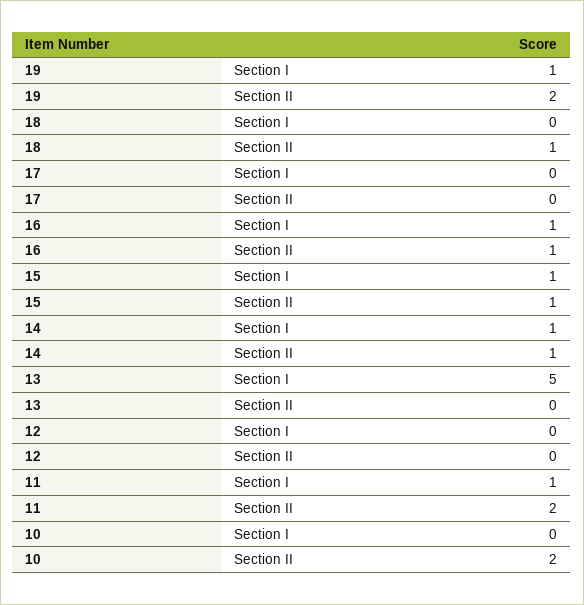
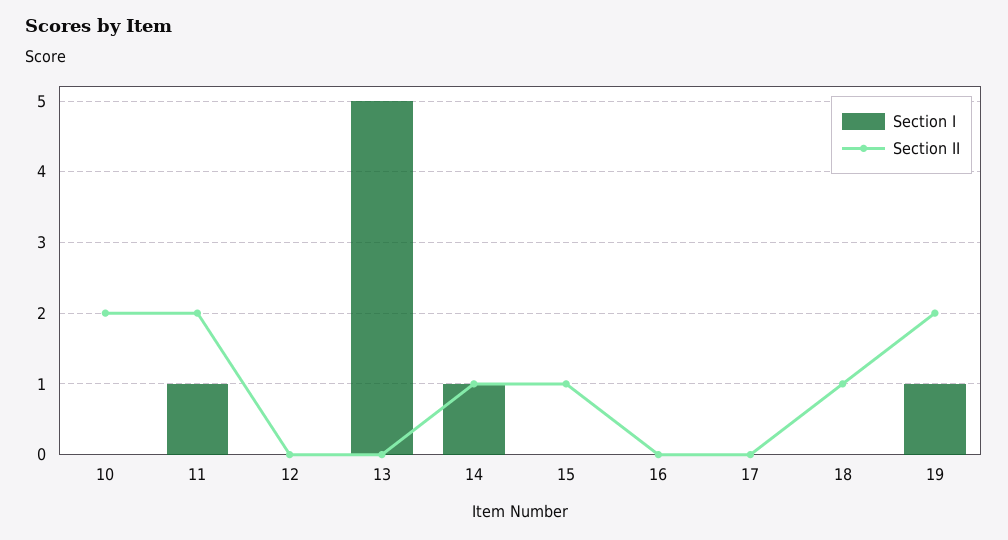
  {
    "Section I": {
      "19": 1,
      "18": 0,
      "17": 0,
-     "16": 1,
+     "16": 0,
-     "15": 1,
+     "15": 0,
      "14": 1,
      "13": 5,
      "12": 0,
      "11": 1,
      "10": 0
    },
    "Section II": {
      "19": 2,
      "18": 1,
      "17": 0,
-     "16": 1,
+     "16": 0,
      "15": 1,
      "14": 1,
      "13": 0,
      "12": 0,
      "11": 2,
      "10": 2
    }
  }

